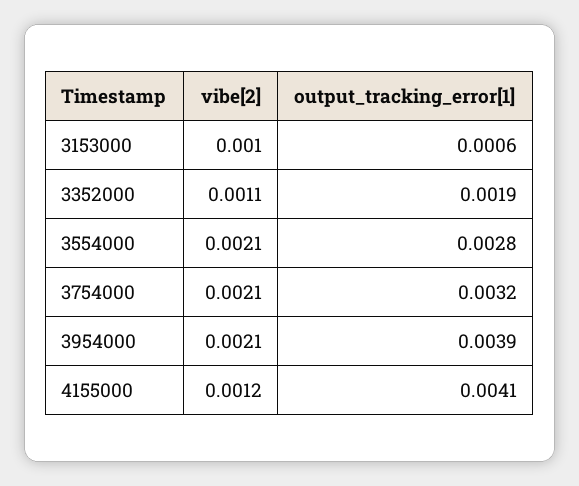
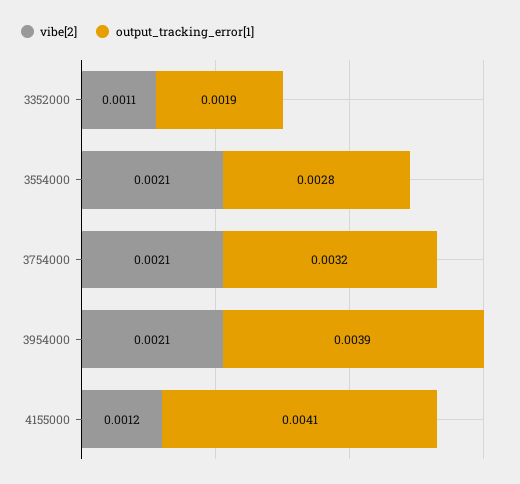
  {
    "vibe[2]": {
-     "3153000": 0.001,
      "3352000": 0.0011,
      "3554000": 0.0021,
      "3754000": 0.0021,
      "3954000": 0.0021,
      "4155000": 0.0012
    },
    "output_tracking_error[1]": {
-     "3153000": 0.0006,
      "3352000": 0.0019,
      "3554000": 0.0028,
      "3754000": 0.0032,
      "3954000": 0.0039,
      "4155000": 0.0041
    }
  }

